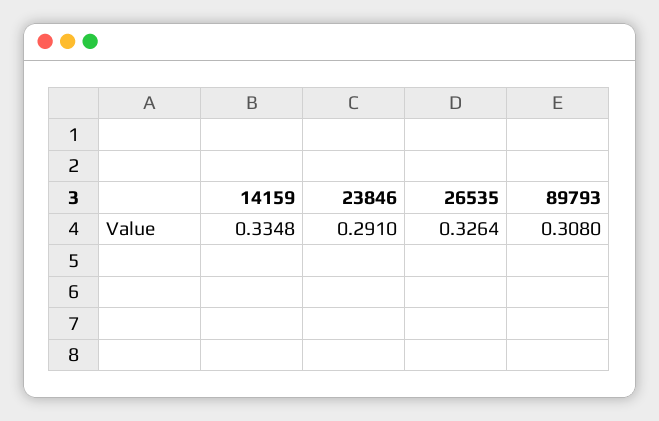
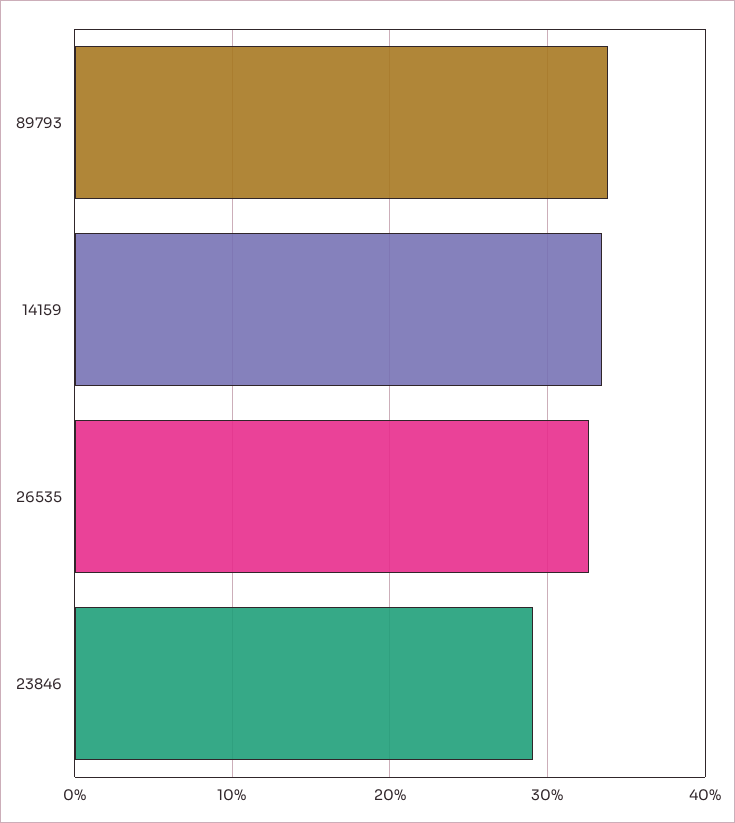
  {
    "14159": 0.3348,
    "23846": 0.291,
    "26535": 0.3264,
-   "89793": 0.308
+   "89793": 0.34
  }

